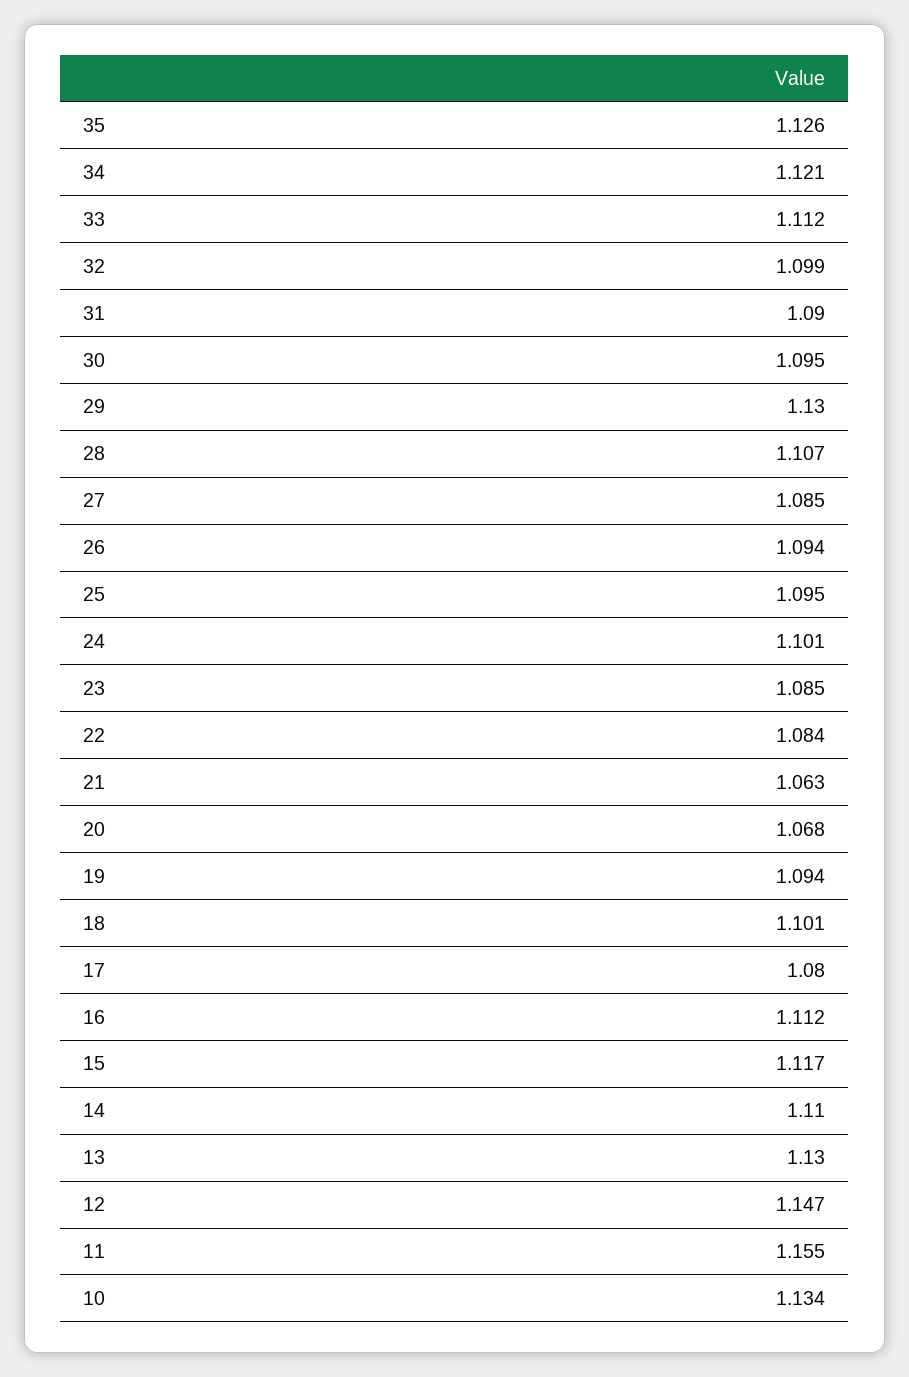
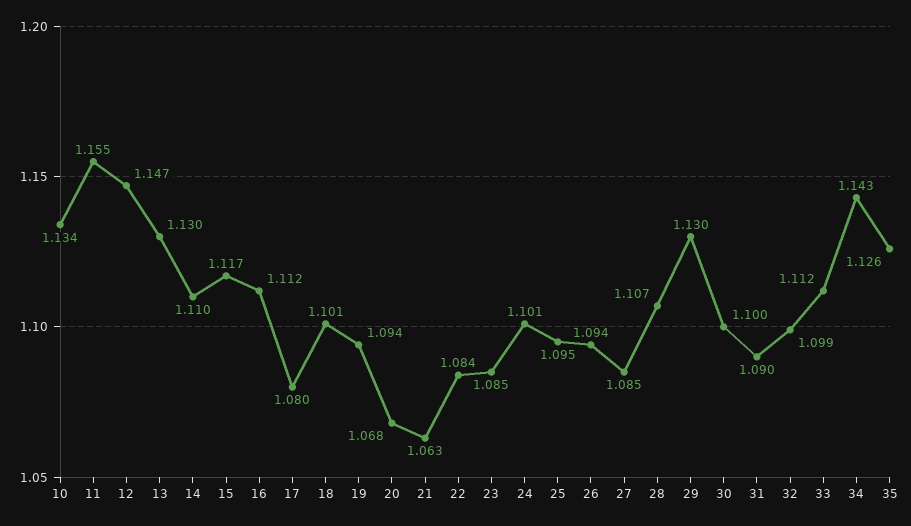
  {
    "35": 1.126,
-   "34": 1.121,
+   "34": 1.143,
    "33": 1.112,
    "32": 1.099,
    "31": 1.09,
-   "30": 1.095,
+   "30": 1.1,
    "29": 1.13,
    "28": 1.107,
    "27": 1.085,
    "26": 1.094,
    "25": 1.095,
    "24": 1.101,
    "23": 1.085,
    "22": 1.084,
    "21": 1.063,
    "20": 1.068,
    "19": 1.094,
    "18": 1.101,
    "17": 1.08,
    "16": 1.112,
    "15": 1.117,
    "14": 1.11,
    "13": 1.13,
    "12": 1.147,
    "11": 1.155,
    "10": 1.134
  }

